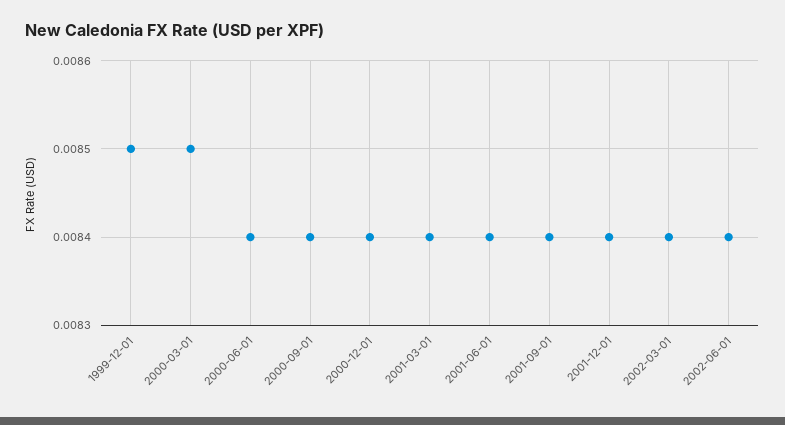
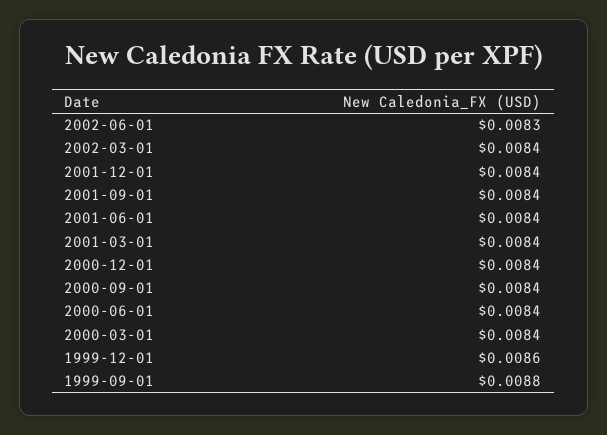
  {
-   "1999-12-01": 0.0085,
+   "1999-12-01": 0.0086,
-   "2000-03-01": 0.0085,
+   "2000-03-01": 0.0084,
    "2000-06-01": 0.0084,
    "2000-09-01": 0.0084,
    "2000-12-01": 0.0084,
    "2001-03-01": 0.0084,
    "2001-06-01": 0.0084,
    "2001-09-01": 0.0084,
    "2001-12-01": 0.0084,
    "2002-03-01": 0.0084,
-   "2002-06-01": 0.0084
+   "2002-06-01": 0.0083,
+   "1999-09-01": 0.0088
  }

